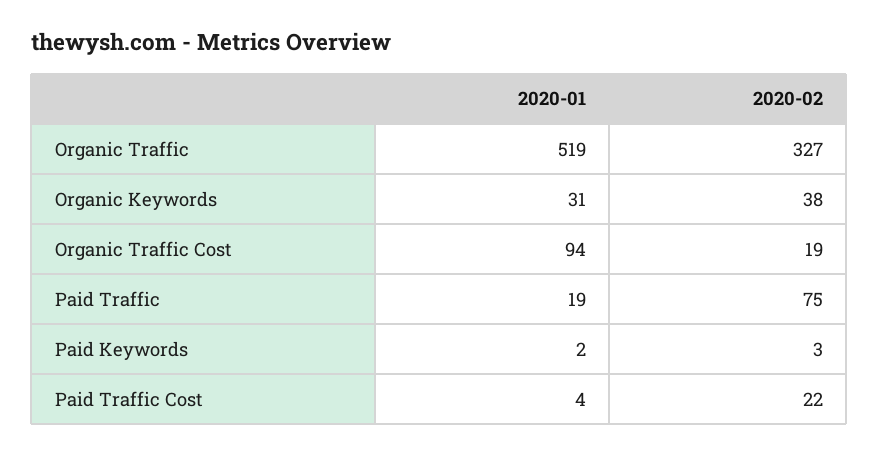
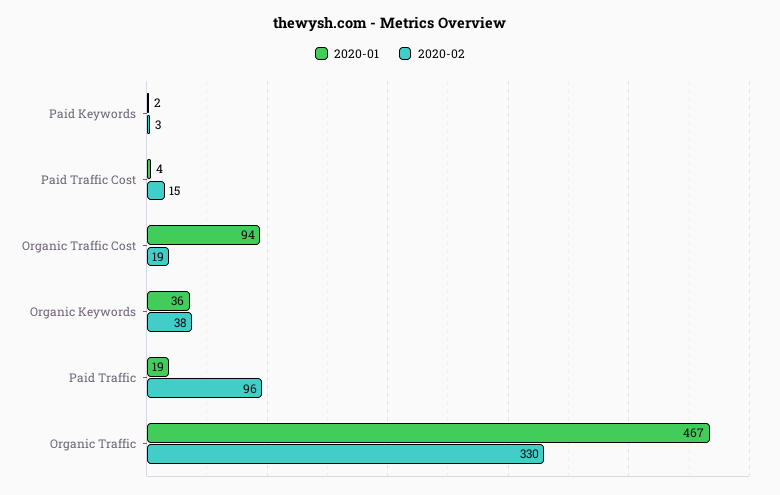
  {
    "2020-01": {
-     "Organic Traffic": 519,
+     "Organic Traffic": 467,
-     "Organic Keywords": 31,
+     "Organic Keywords": 36,
      "Organic Traffic Cost": 94,
      "Paid Traffic": 19,
      "Paid Keywords": 2,
      "Paid Traffic Cost": 4
    },
    "2020-02": {
-     "Organic Traffic": 327,
+     "Organic Traffic": 330,
      "Organic Keywords": 38,
      "Organic Traffic Cost": 19,
-     "Paid Traffic": 75,
+     "Paid Traffic": 96,
      "Paid Keywords": 3,
-     "Paid Traffic Cost": 22
+     "Paid Traffic Cost": 15
    }
  }

